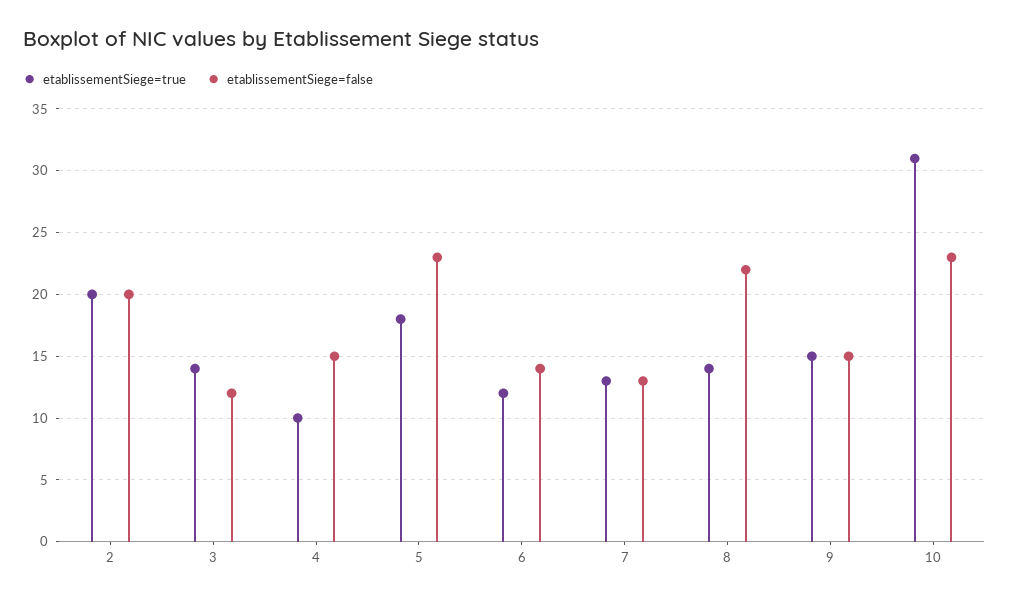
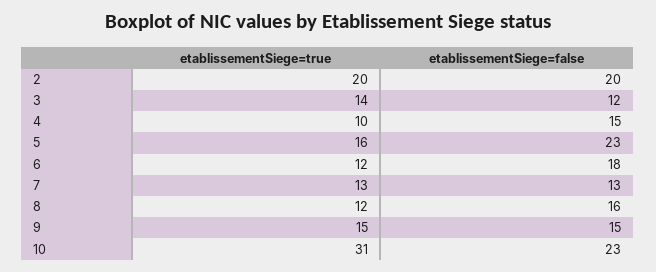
  {
    "etablissementSiege=true": {
      "2": 20,
      "3": 14,
      "4": 10,
-     "5": 18,
+     "5": 16,
      "6": 12,
      "7": 13,
-     "8": 14,
+     "8": 12,
      "9": 15,
      "10": 31
    },
    "etablissementSiege=false": {
      "2": 20,
      "3": 12,
      "4": 15,
      "5": 23,
-     "6": 14,
+     "6": 18,
      "7": 13,
-     "8": 22,
+     "8": 16,
      "9": 15,
      "10": 23
    }
  }

